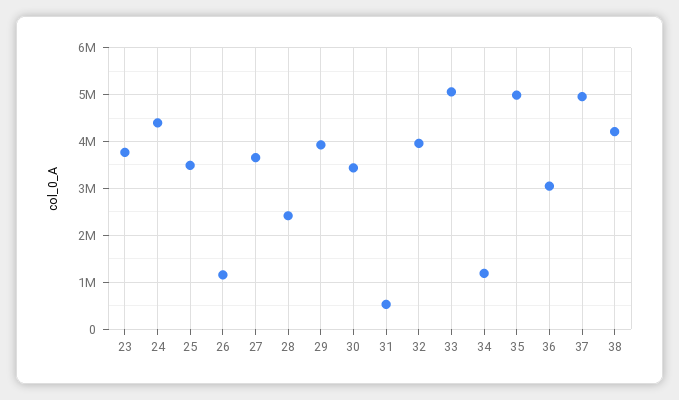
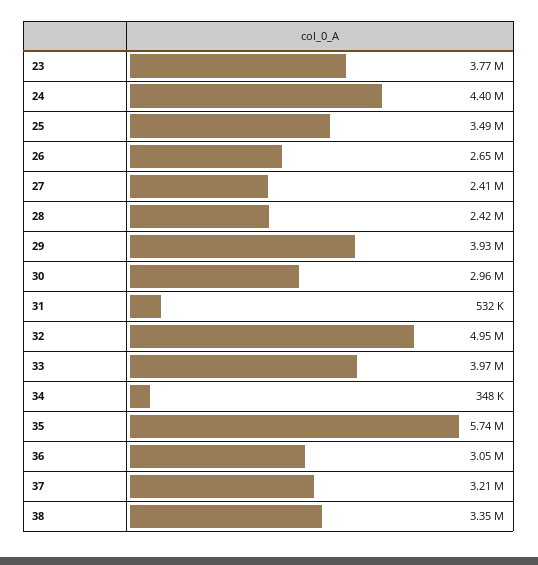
  {
    "23": 3770000,
    "24": 4400000,
    "25": 3490000,
-   "26": 1200000,
+   "26": 2650000,
-   "27": 3600000,
+   "27": 2410000,
    "28": 2420000,
    "29": 3930000,
-   "30": 3400000,
+   "30": 2960000,
    "31": 532000,
-   "32": 4000000,
+   "32": 4950000,
-   "33": 5000000,
+   "33": 3970000,
-   "34": 1200000,
+   "34": 348000,
-   "35": 5000000,
+   "35": 5740000,
    "36": 3050000,
-   "37": 5000000,
+   "37": 3210000,
-   "38": 4200000
+   "38": 3350000
  }

